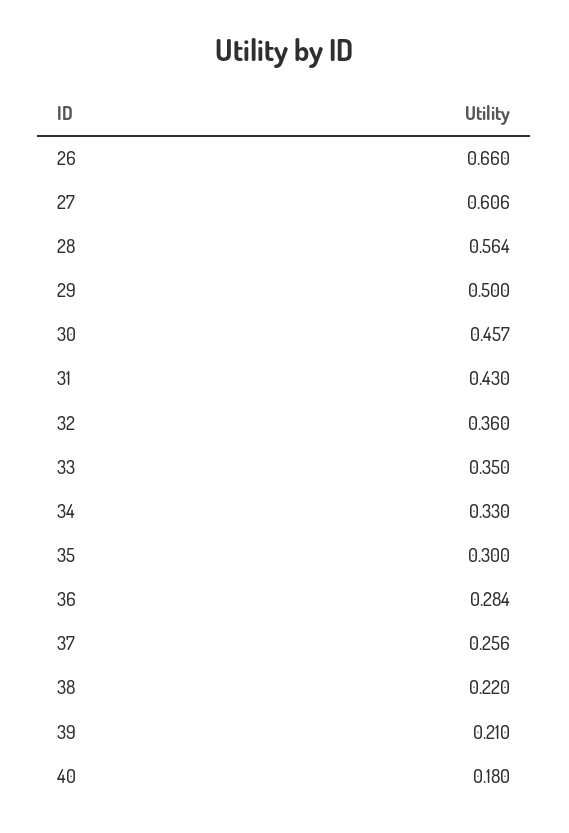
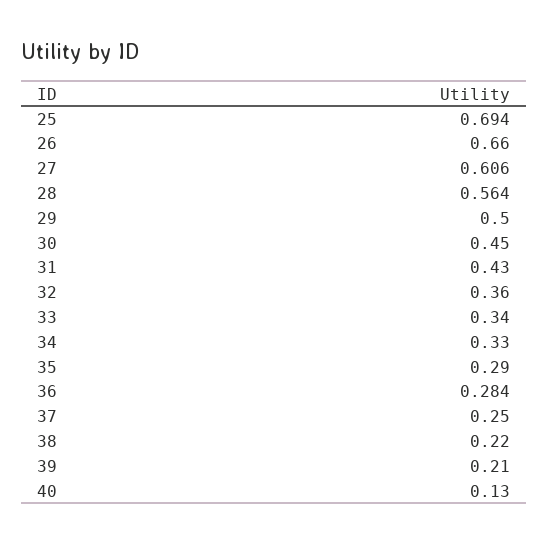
  {
    "26": 0.66,
    "27": 0.606,
    "28": 0.564,
    "29": 0.5,
-   "30": 0.457,
+   "30": 0.45,
    "31": 0.43,
    "32": 0.36,
-   "33": 0.35,
+   "33": 0.34,
    "34": 0.33,
-   "35": 0.3,
+   "35": 0.29,
    "36": 0.284,
-   "37": 0.256,
+   "37": 0.25,
    "38": 0.22,
    "39": 0.21,
-   "40": 0.18
+   "40": 0.13,
+   "25": 0.694
  }

